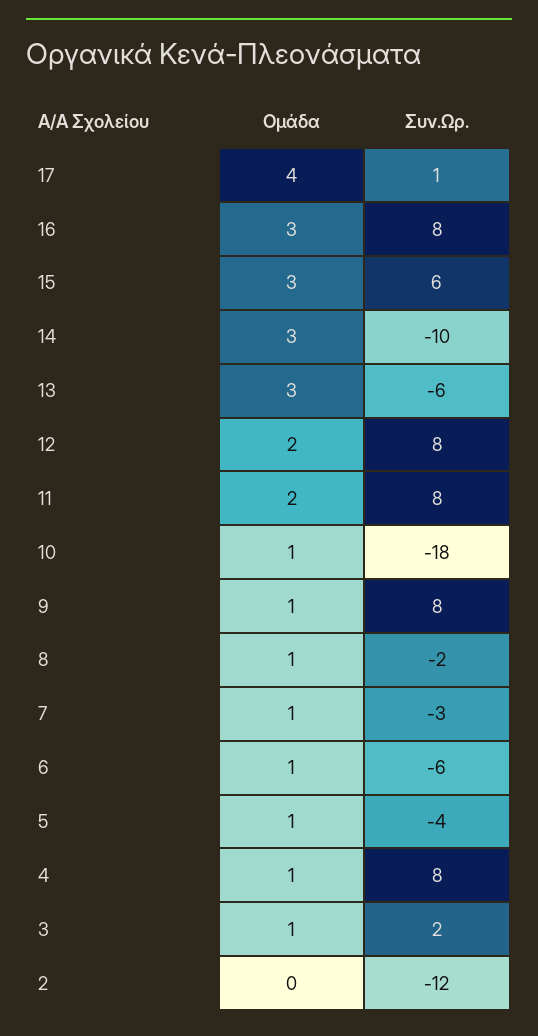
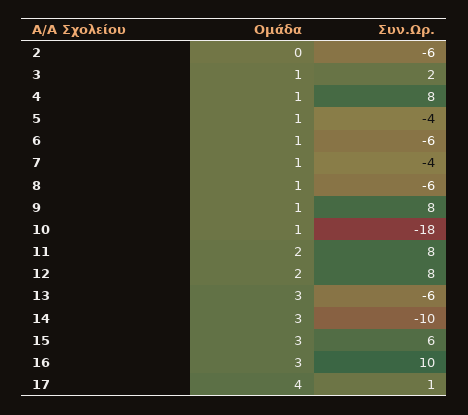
  {
    "Ομάδα": {
      "17": 4,
      "16": 3,
      "15": 3,
      "14": 3,
      "13": 3,
      "12": 2,
      "11": 2,
      "10": 1,
      "9": 1,
      "8": 1,
      "7": 1,
      "6": 1,
      "5": 1,
      "4": 1,
      "3": 1,
      "2": 0
    },
    "Συν.Ωρ.": {
      "17": 1,
-     "16": 8,
+     "16": 10,
      "15": 6,
      "14": -10,
      "13": -6,
      "12": 8,
      "11": 8,
      "10": -18,
      "9": 8,
-     "8": -2,
+     "8": -6,
-     "7": -3,
+     "7": -4,
      "6": -6,
      "5": -4,
      "4": 8,
      "3": 2,
-     "2": -12
+     "2": -6
    }
  }

